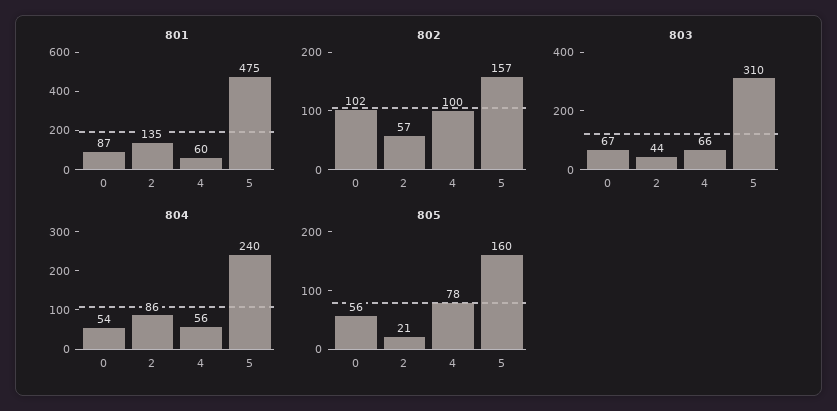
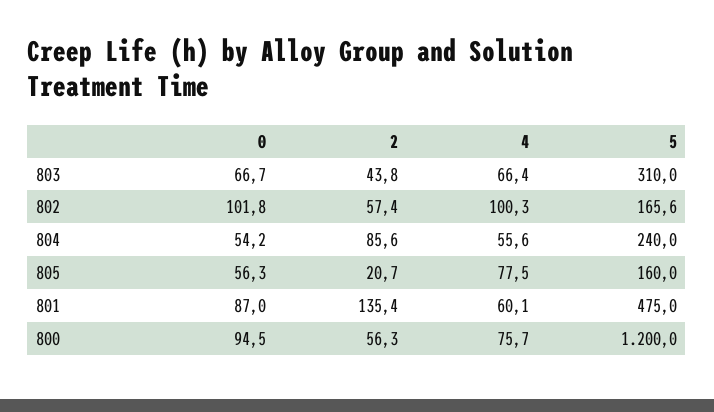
  {
    "801": {
      "0": 87,
      "2": 135.4,
      "4": 60.1,
      "5": 475
    },
    "802": {
      "0": 101.8,
      "2": 57.4,
      "4": 100.3,
-     "5": 157
+     "5": 165.6
    },
    "803": {
      "0": 66.7,
      "2": 43.8,
      "4": 66.4,
      "5": 310
    },
    "804": {
      "0": 54.2,
      "2": 85.6,
      "4": 55.6,
      "5": 240
    },
    "805": {
      "0": 56.3,
      "2": 20.7,
      "4": 77.5,
      "5": 160
-   }
+   },
+   "800": {
+     "0": 94.5,
+     "2": 56.3,
+     "4": 75.7,
+     "5": 1200
+   }
  }

